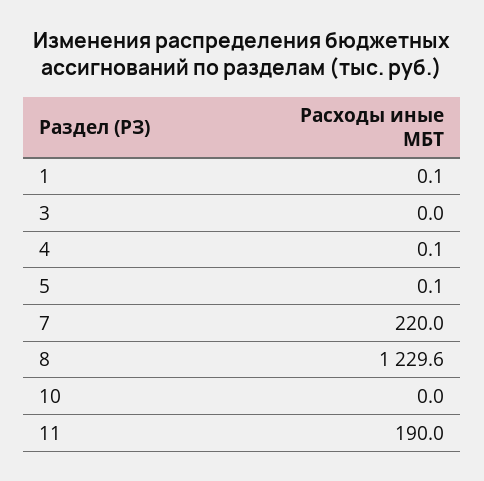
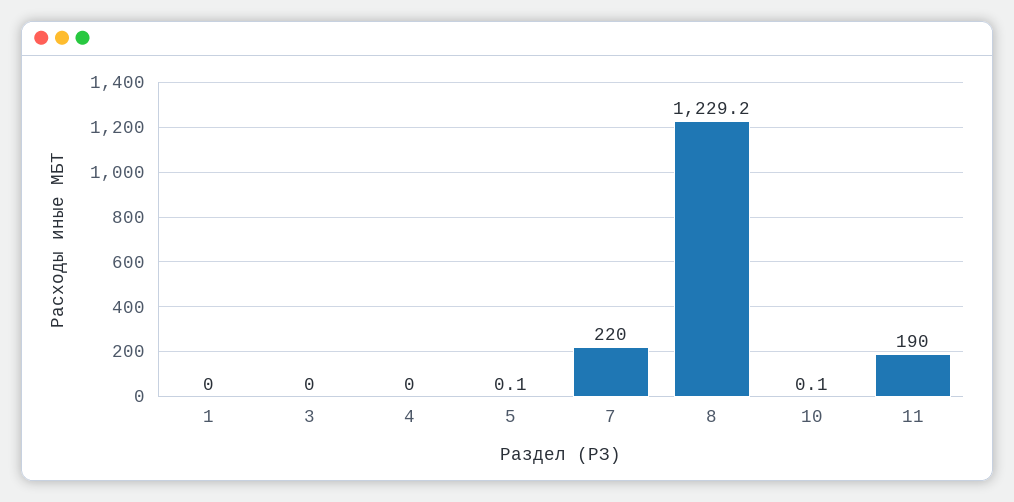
  {
-   "1": 0.1,
+   "1": 0,
    "3": 0,
-   "4": 0.1,
+   "4": 0,
    "5": 0.1,
    "7": 220,
-   "8": 1229.6,
+   "8": 1229.2,
-   "10": 0,
+   "10": 0.1,
    "11": 190
  }

